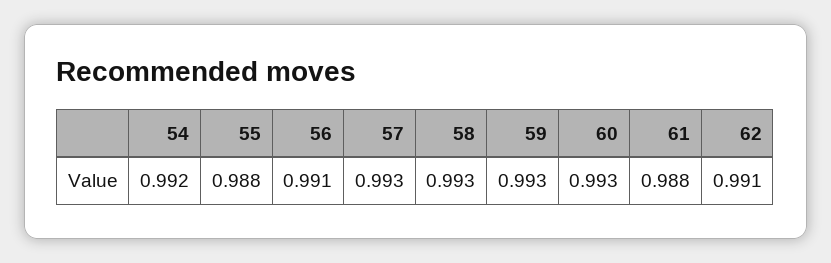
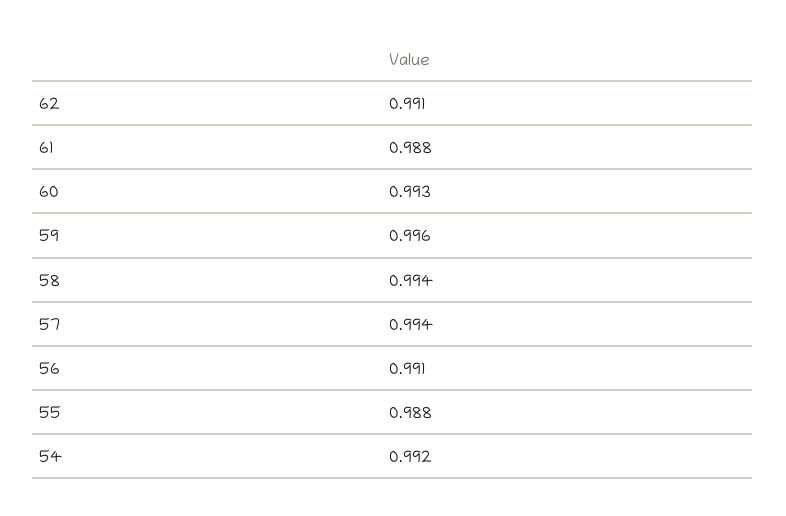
  {
    "54": 0.992,
    "55": 0.988,
    "56": 0.991,
-   "57": 0.993,
+   "57": 0.994,
-   "58": 0.993,
+   "58": 0.994,
-   "59": 0.993,
+   "59": 0.996,
    "60": 0.993,
    "61": 0.988,
    "62": 0.991
  }

